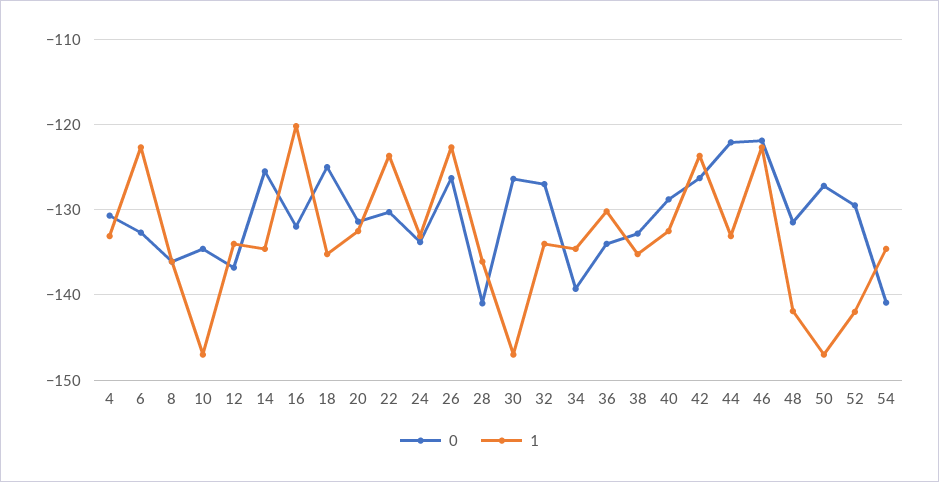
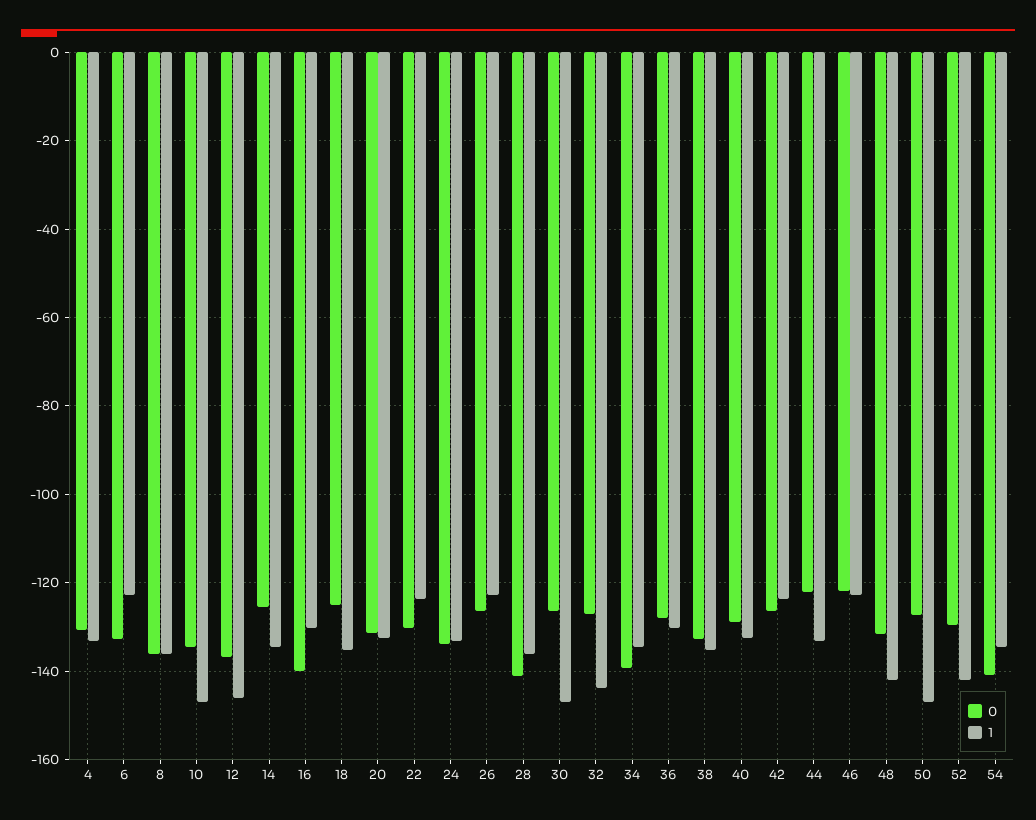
  {
    "0": {
      "4": -131,
      "6": -133,
      "8": -136,
      "10": -135,
      "12": -137,
      "14": -126,
-     "16": -132,
+     "16": -140,
      "18": -125,
      "20": -131,
      "22": -130,
      "24": -134,
      "26": -126,
      "28": -141,
      "30": -126,
      "32": -127,
      "34": -139,
-     "36": -134,
+     "36": -128,
      "38": -133,
      "40": -129,
      "42": -126,
      "44": -122,
      "46": -122,
      "48": -132,
      "50": -127,
      "52": -130,
      "54": -141
    },
    "1": {
      "4": -133,
      "6": -123,
      "8": -136,
      "10": -147,
-     "12": -134,
+     "12": -146,
      "14": -135,
-     "16": -120,
+     "16": -130,
      "18": -135,
      "20": -133,
      "22": -124,
      "24": -133,
      "26": -123,
      "28": -136,
      "30": -147,
-     "32": -134,
+     "32": -144,
      "34": -135,
      "36": -130,
      "38": -135,
      "40": -133,
      "42": -124,
      "44": -133,
      "46": -123,
      "48": -142,
      "50": -147,
      "52": -142,
      "54": -135
    }
  }

